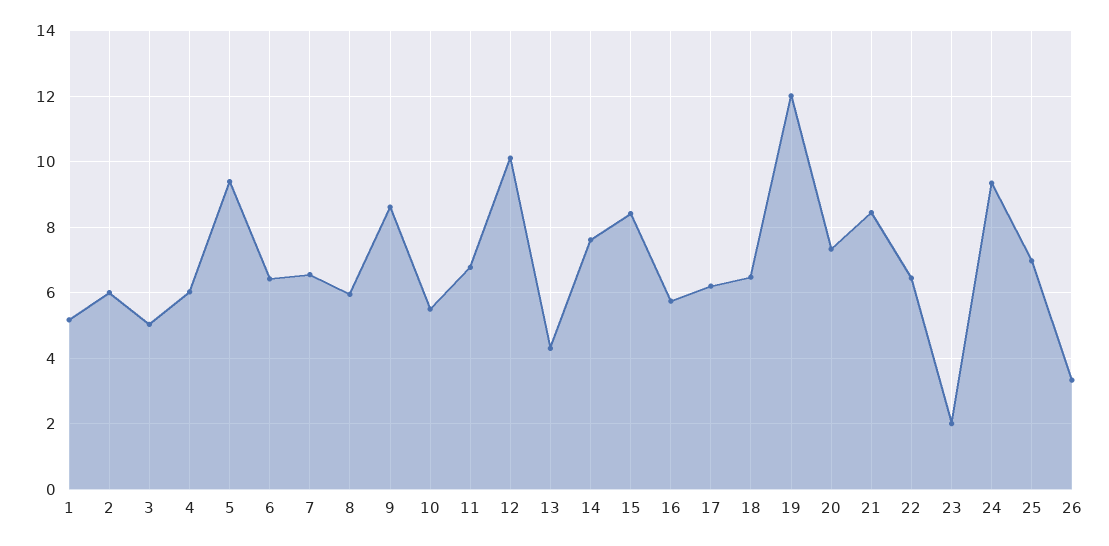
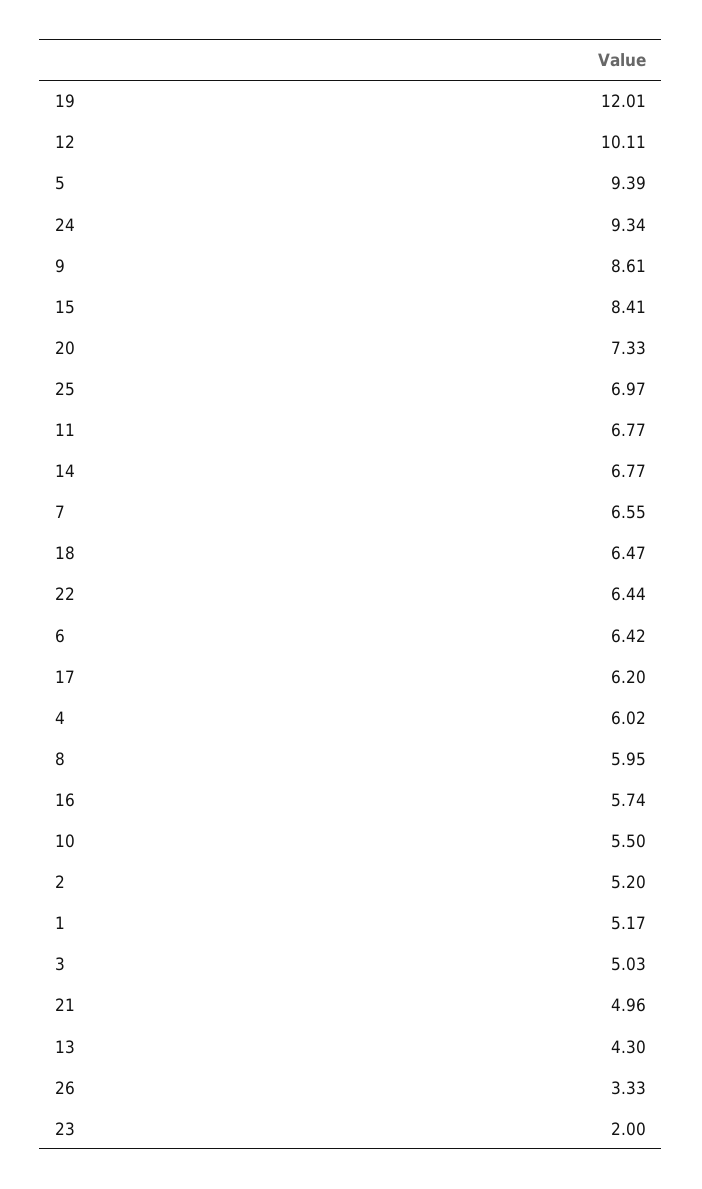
  {
    "1": 5.17,
-   "2": 6,
+   "2": 5.2,
    "3": 5.03,
    "4": 6.02,
    "5": 9.39,
    "6": 6.42,
    "7": 6.55,
    "8": 5.95,
    "9": 8.61,
    "10": 5.5,
    "11": 6.77,
    "12": 10.11,
    "13": 4.3,
-   "14": 7.6,
+   "14": 6.77,
    "15": 8.41,
    "16": 5.74,
    "17": 6.2,
    "18": 6.47,
    "19": 12.01,
    "20": 7.33,
-   "21": 8.4,
+   "21": 4.96,
    "22": 6.44,
    "23": 2,
    "24": 9.34,
    "25": 6.97,
    "26": 3.33
  }

